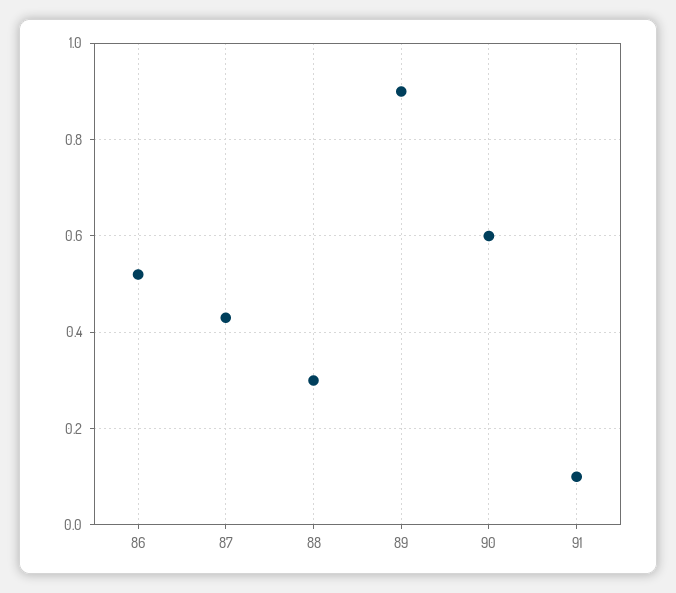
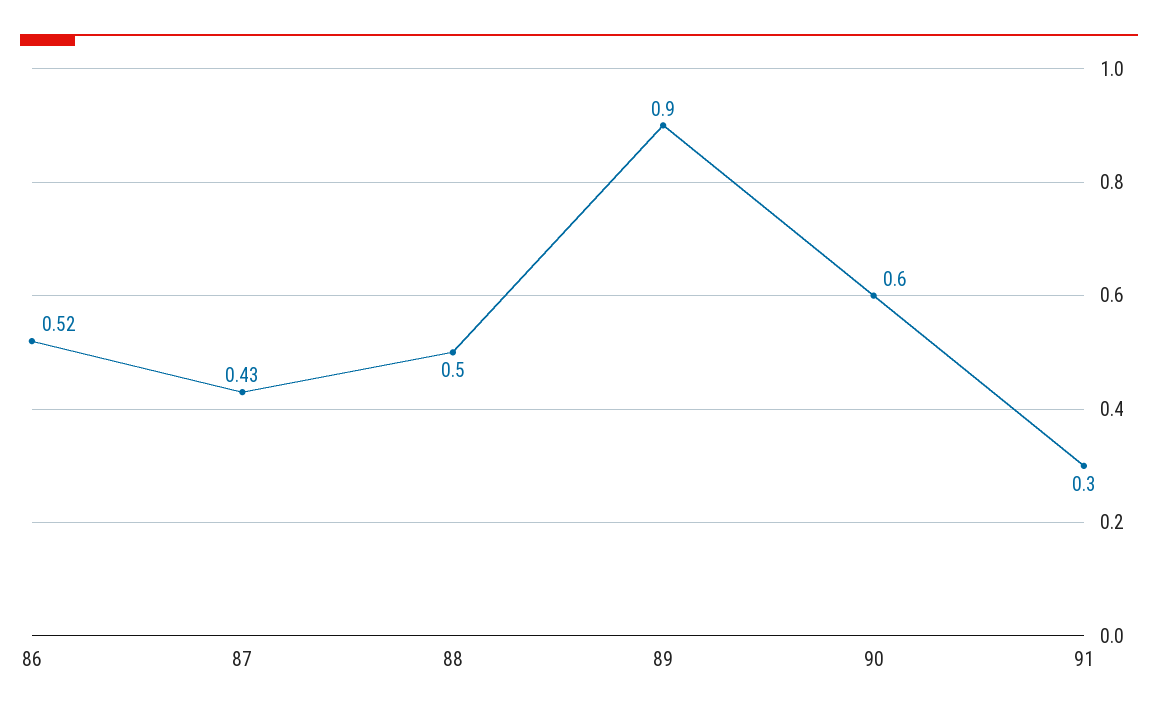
  {
    "86": 0.52,
    "87": 0.43,
-   "88": 0.3,
+   "88": 0.5,
    "89": 0.9,
    "90": 0.6,
-   "91": 0.1
+   "91": 0.3
  }

